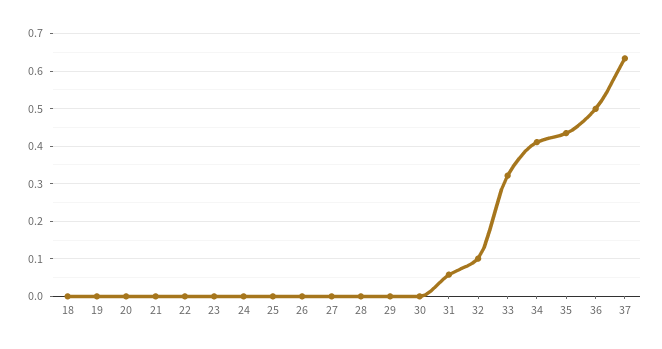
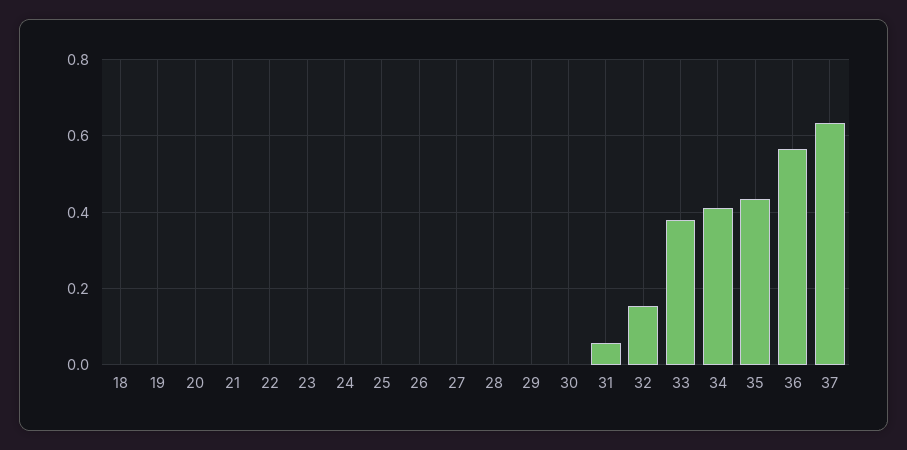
  {
    "18": 0,
    "19": 0,
    "20": 0,
    "21": 0,
    "22": 0,
    "23": 0,
    "24": 0,
    "25": 0,
    "26": 0,
    "27": 0,
    "28": 0,
    "29": 0,
    "30": 0,
    "31": 0.06,
-   "32": 0.1,
+   "32": 0.16,
-   "33": 0.32,
+   "33": 0.38,
    "34": 0.42,
    "35": 0.44,
-   "36": 0.5,
+   "36": 0.56,
    "37": 0.64
  }

